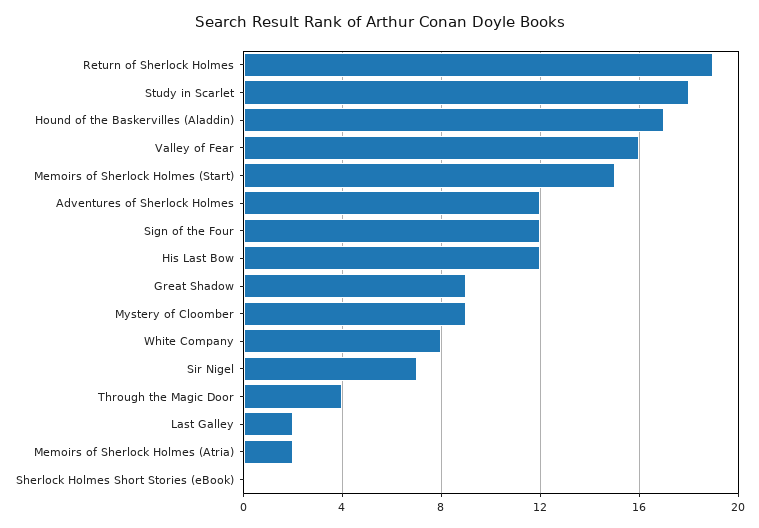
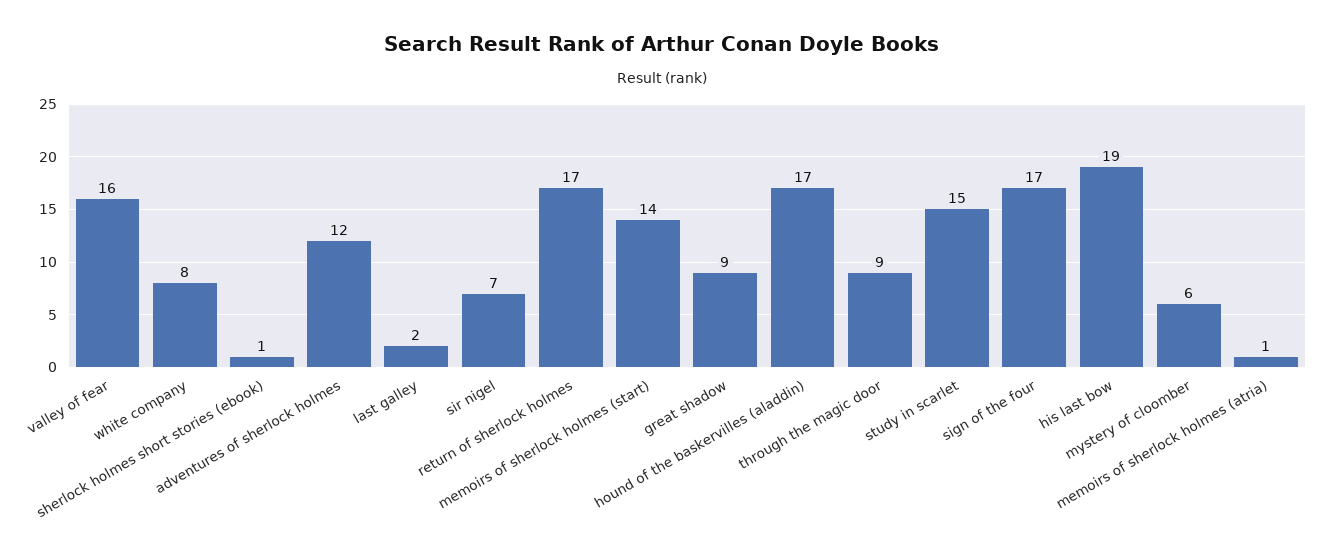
  {
-   "Return of Sherlock Holmes": 19,
+   "Return of Sherlock Holmes": 17,
-   "Study in Scarlet": 18,
+   "Study in Scarlet": 15,
    "Hound of the Baskervilles (Aladdin)": 17,
    "Valley of Fear": 16,
-   "Memoirs of Sherlock Holmes (Start)": 15,
+   "Memoirs of Sherlock Holmes (Start)": 14,
    "Adventures of Sherlock Holmes": 12,
-   "Sign of the Four": 12,
+   "Sign of the Four": 17,
-   "His Last Bow": 12,
+   "His Last Bow": 19,
    "Great Shadow": 9,
-   "Mystery of Cloomber": 9,
+   "Mystery of Cloomber": 6,
    "White Company": 8,
    "Sir Nigel": 7,
-   "Through the Magic Door": 4,
+   "Through the Magic Door": 9,
    "Last Galley": 2,
-   "Memoirs of Sherlock Holmes (Atria)": 2,
+   "Memoirs of Sherlock Holmes (Atria)": 1,
-   "Sherlock Holmes Short Stories (eBook)": 0
+   "Sherlock Holmes Short Stories (eBook)": 1
  }

